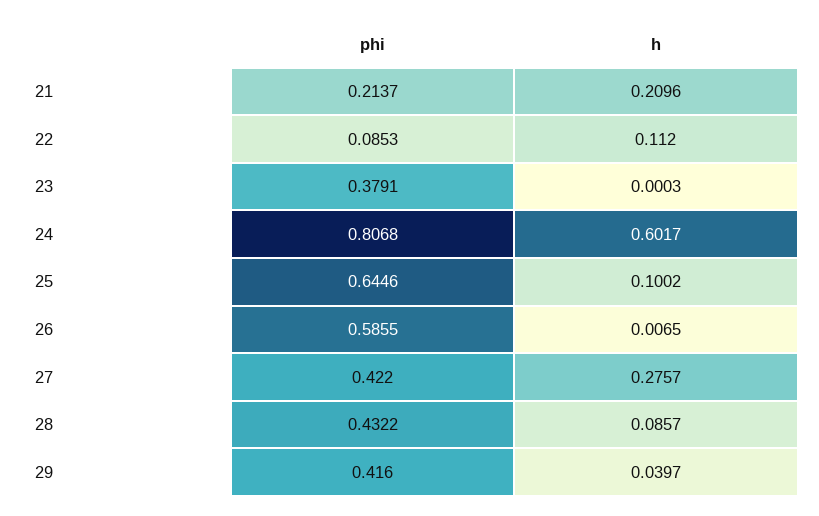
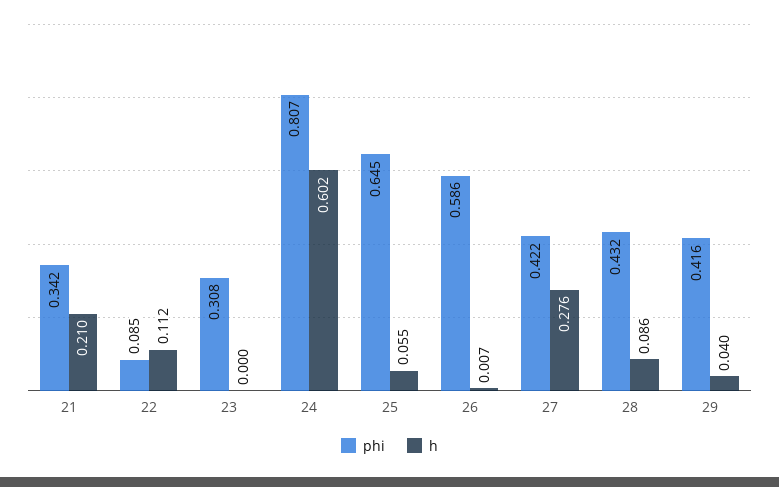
  {
    "phi": {
-     "21": 0.2137,
+     "21": 0.342,
      "22": 0.0853,
-     "23": 0.3791,
+     "23": 0.308,
      "24": 0.8068,
      "25": 0.6446,
      "26": 0.5855,
      "27": 0.422,
      "28": 0.4322,
      "29": 0.416
    },
    "h": {
      "21": 0.2096,
      "22": 0.112,
      "23": 0.0003,
      "24": 0.6017,
-     "25": 0.1002,
+     "25": 0.055,
      "26": 0.0065,
      "27": 0.2757,
      "28": 0.0857,
      "29": 0.0397
    }
  }

